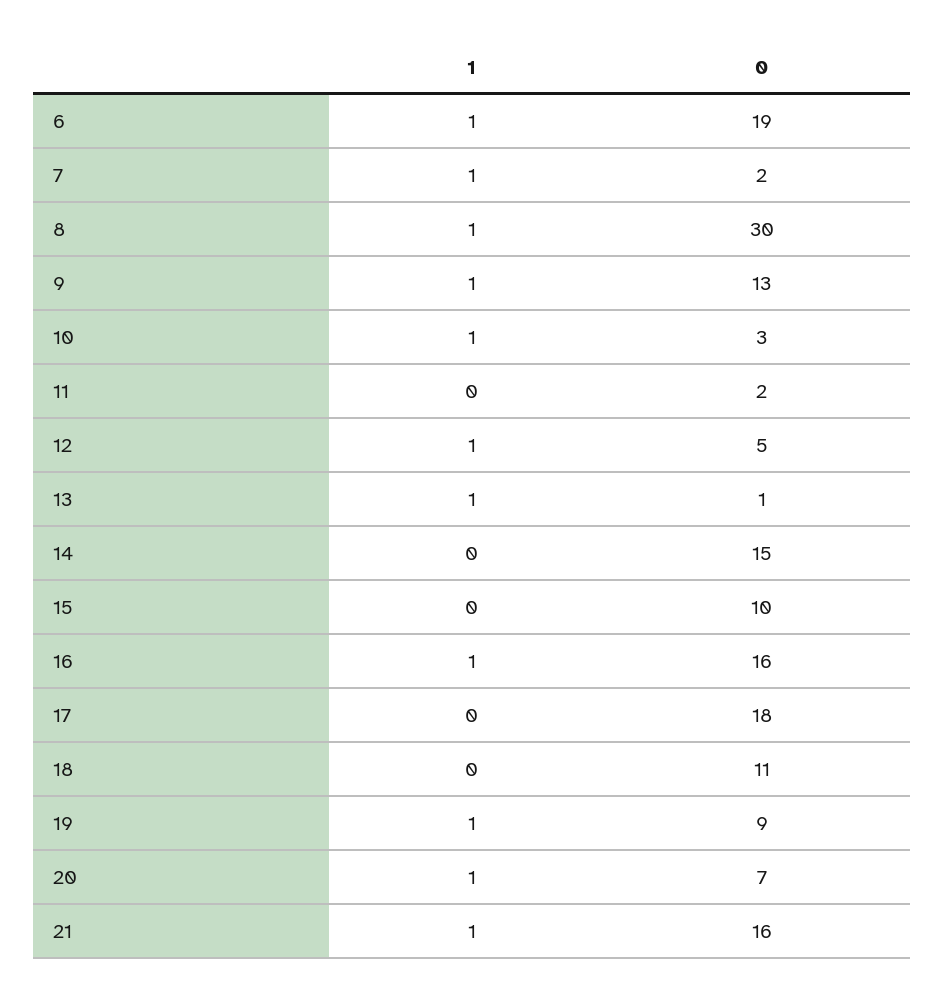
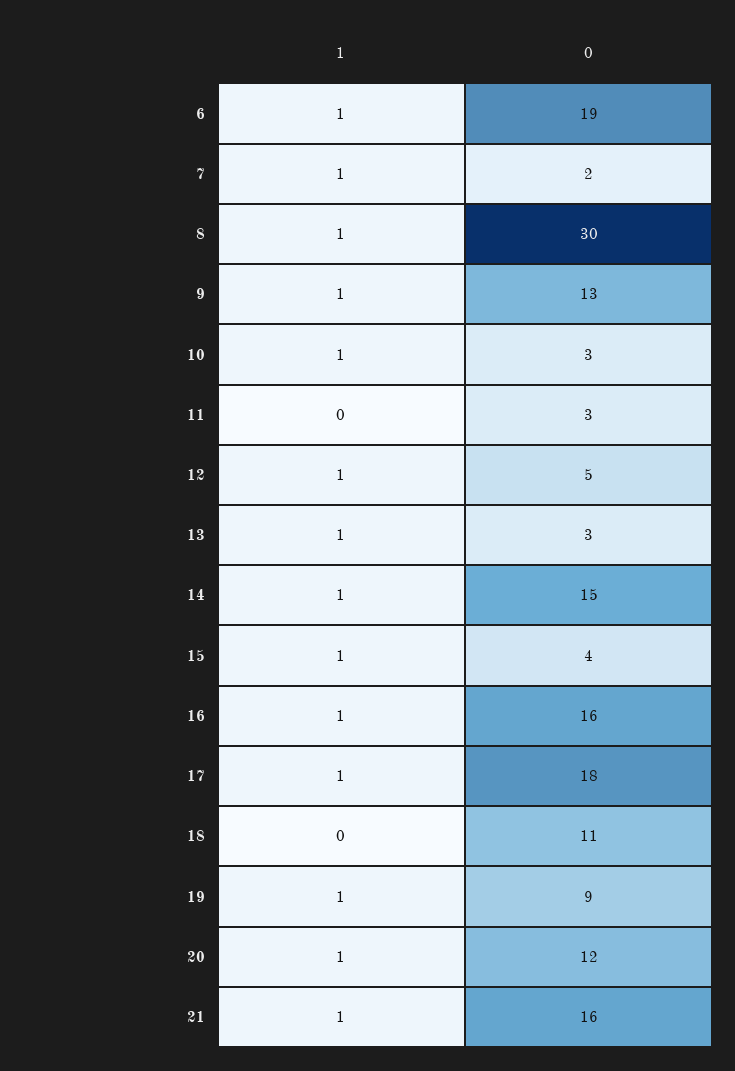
  {
    "1": {
      "6": 1,
      "7": 1,
      "8": 1,
      "9": 1,
      "10": 1,
      "11": 0,
      "12": 1,
      "13": 1,
-     "14": 0,
+     "14": 1,
-     "15": 0,
+     "15": 1,
      "16": 1,
-     "17": 0,
+     "17": 1,
      "18": 0,
      "19": 1,
      "20": 1,
      "21": 1
    },
    "0": {
      "6": 19,
      "7": 2,
      "8": 30,
      "9": 13,
      "10": 3,
-     "11": 2,
+     "11": 3,
      "12": 5,
-     "13": 1,
+     "13": 3,
      "14": 15,
-     "15": 10,
+     "15": 4,
      "16": 16,
      "17": 18,
      "18": 11,
      "19": 9,
-     "20": 7,
+     "20": 12,
      "21": 16
    }
  }

